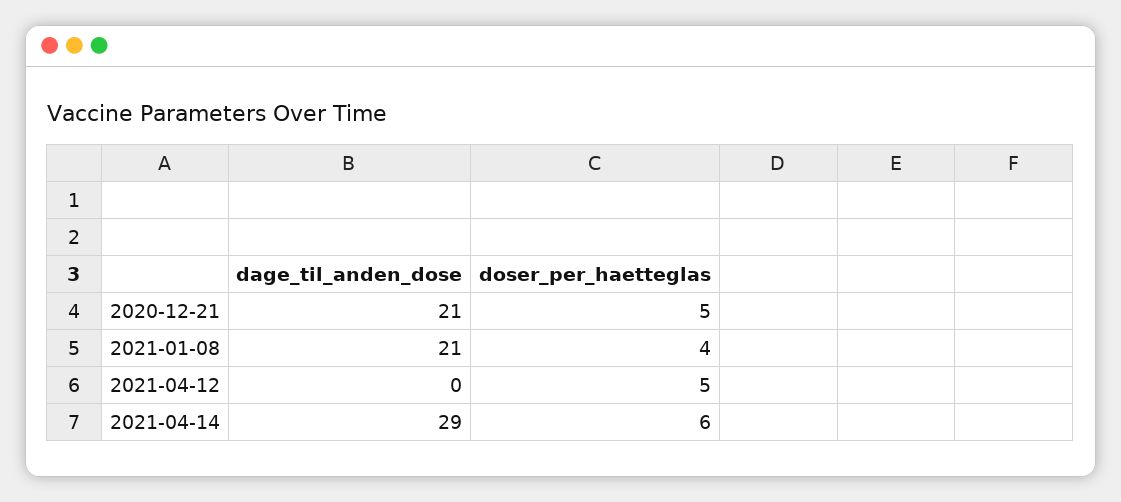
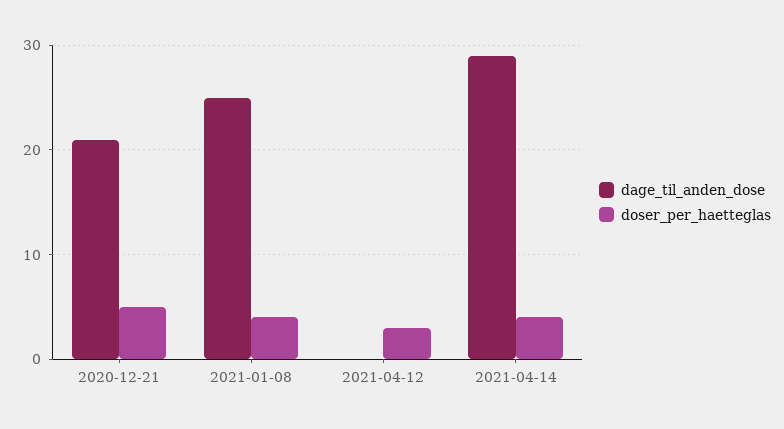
  {
    "dage_til_anden_dose": {
      "2020-12-21": 21,
-     "2021-01-08": 21,
+     "2021-01-08": 25,
      "2021-04-12": 0,
      "2021-04-14": 29
    },
    "doser_per_haetteglas": {
      "2020-12-21": 5,
      "2021-01-08": 4,
-     "2021-04-12": 5,
+     "2021-04-12": 3,
-     "2021-04-14": 6
+     "2021-04-14": 4
    }
  }

